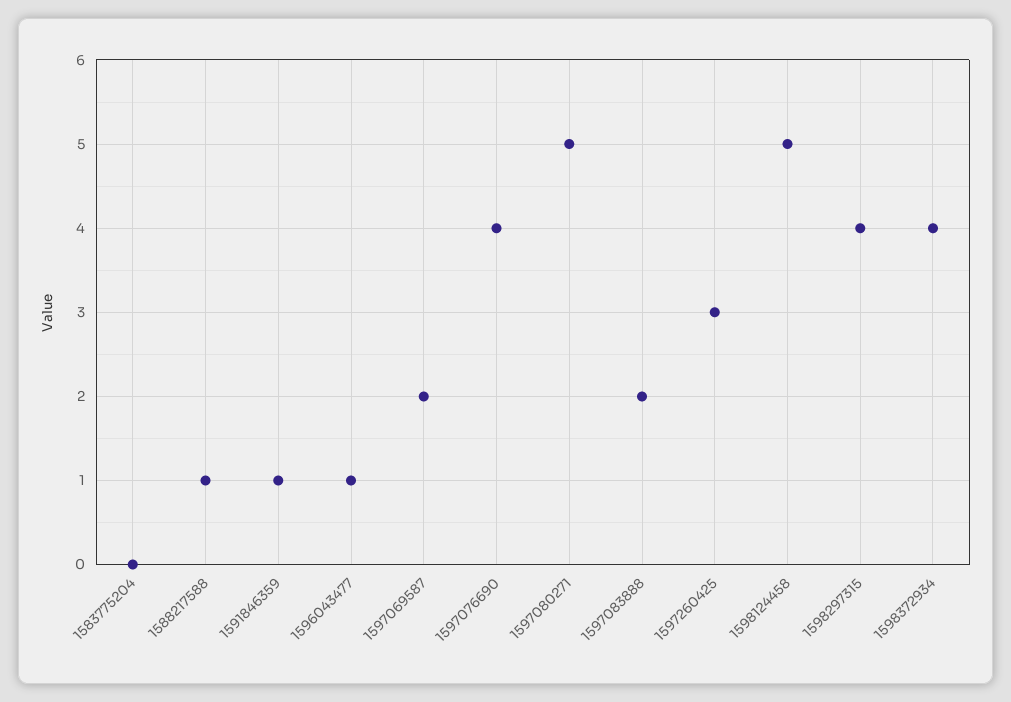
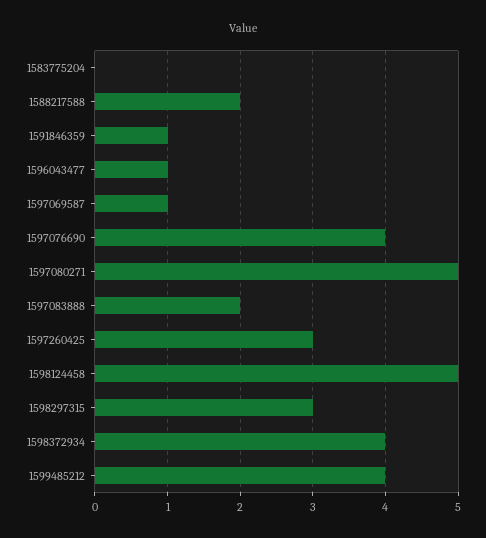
  {
    "1583775204": 0,
-   "1588217588": 1,
+   "1588217588": 2,
    "1591846359": 1,
    "1596043477": 1,
-   "1597069587": 2,
+   "1597069587": 1,
    "1597076690": 4,
    "1597080271": 5,
    "1597083888": 2,
    "1597260425": 3,
    "1598124458": 5,
-   "1598297315": 4,
+   "1598297315": 3,
-   "1598372934": 4
+   "1598372934": 4,
+   "1599485212": 4
  }

